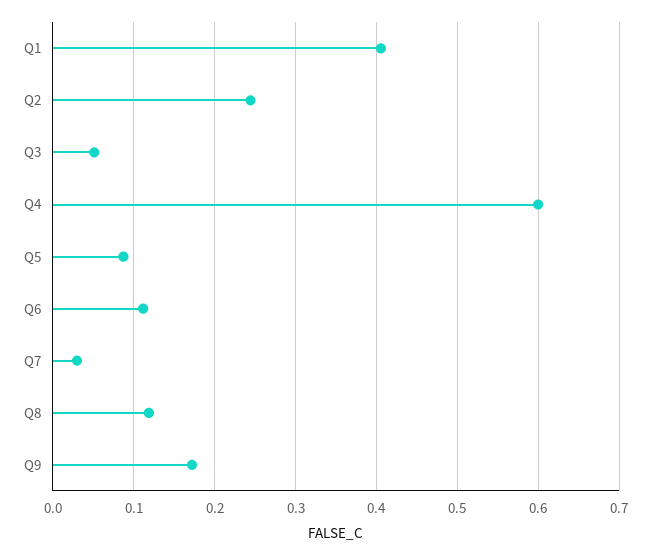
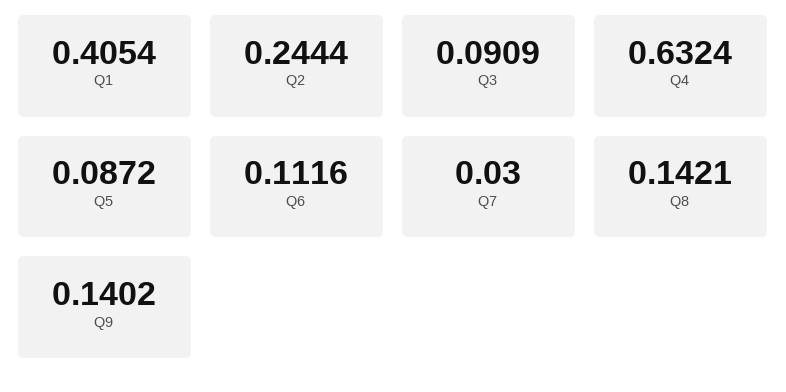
  {
    "Q1": 0.4054,
    "Q2": 0.2444,
-   "Q3": 0.05,
+   "Q3": 0.0909,
-   "Q4": 0.6,
+   "Q4": 0.6324,
    "Q5": 0.0872,
    "Q6": 0.1116,
    "Q7": 0.03,
-   "Q8": 0.12,
+   "Q8": 0.1421,
-   "Q9": 0.17
+   "Q9": 0.1402
  }

